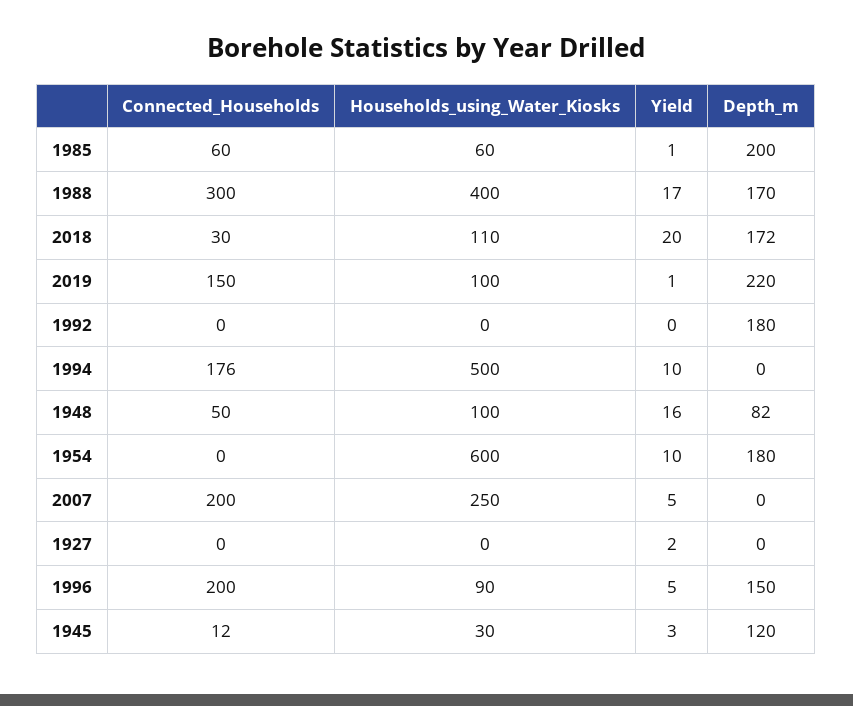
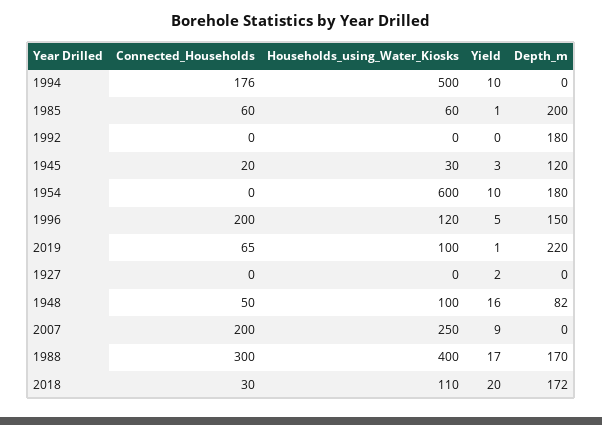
  {
    "Connected_Households": {
      "1985": 60,
      "1988": 300,
      "2018": 30,
-     "2019": 150,
+     "2019": 65,
      "1992": 0,
      "1994": 176,
      "1948": 50,
      "1954": 0,
      "2007": 200,
      "1927": 0,
      "1996": 200,
-     "1945": 12
+     "1945": 20
    },
    "Households_using_Water_Kiosks": {
      "1985": 60,
      "1988": 400,
      "2018": 110,
      "2019": 100,
      "1992": 0,
      "1994": 500,
      "1948": 100,
      "1954": 600,
      "2007": 250,
      "1927": 0,
-     "1996": 90,
+     "1996": 120,
      "1945": 30
    },
    "Yield": {
      "1985": 1,
      "1988": 17,
      "2018": 20,
      "2019": 1,
      "1992": 0,
      "1994": 10,
      "1948": 16,
      "1954": 10,
-     "2007": 5,
+     "2007": 9,
      "1927": 2,
      "1996": 5,
      "1945": 3
    },
    "Depth_m": {
      "1985": 200,
      "1988": 170,
      "2018": 172,
      "2019": 220,
      "1992": 180,
      "1994": 0,
      "1948": 82,
      "1954": 180,
      "2007": 0,
      "1927": 0,
      "1996": 150,
      "1945": 120
    }
  }

